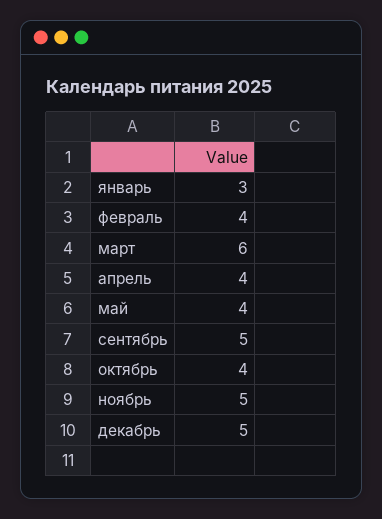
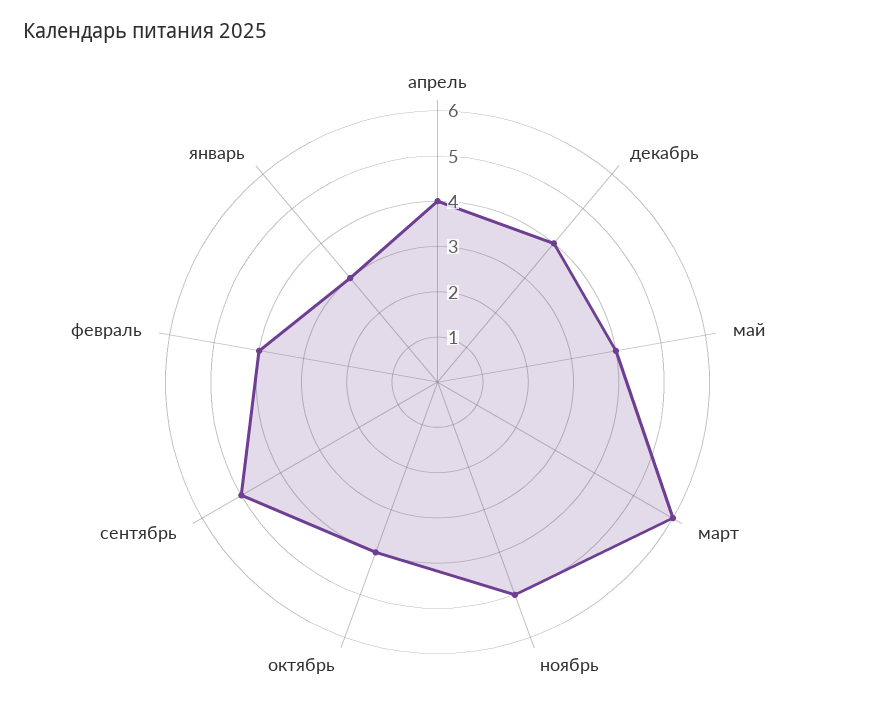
  {
    "январь": 3,
    "февраль": 4,
    "март": 6,
    "апрель": 4,
    "май": 4,
    "сентябрь": 5,
    "октябрь": 4,
    "ноябрь": 5,
-   "декабрь": 5
+   "декабрь": 4
  }

